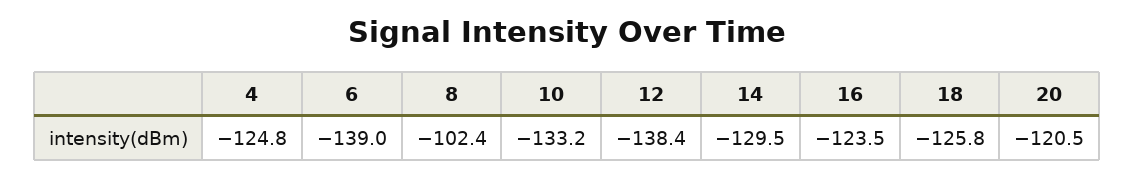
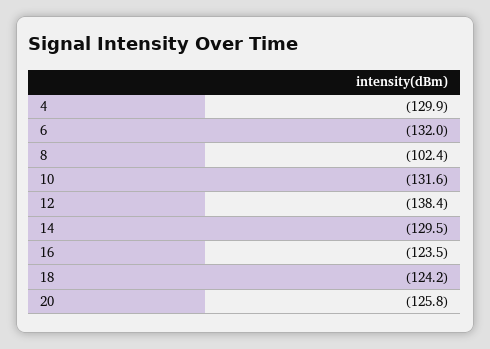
  {
-   "4": -124.8,
+   "4": -129.9,
-   "6": -139,
+   "6": -132,
    "8": -102.4,
-   "10": -133.2,
+   "10": -131.6,
    "12": -138.4,
    "14": -129.5,
    "16": -123.5,
-   "18": -125.8,
+   "18": -124.2,
-   "20": -120.5
+   "20": -125.8
  }

